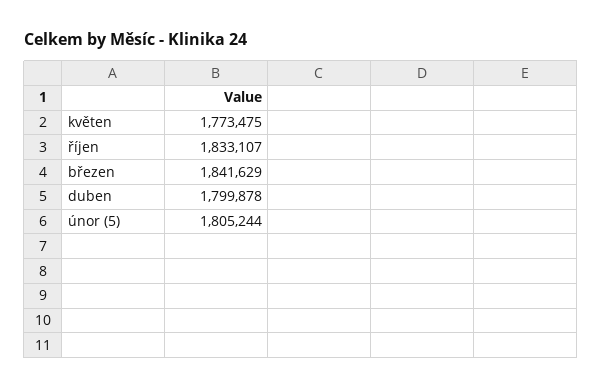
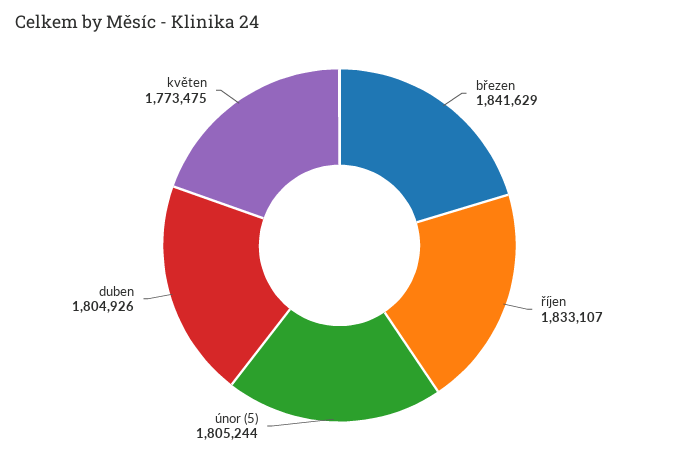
  {
    "květen": 1773475,
    "říjen": 1833107,
    "březen": 1841629,
-   "duben": 1799878,
+   "duben": 1804926,
    "únor (5)": 1805244
  }

